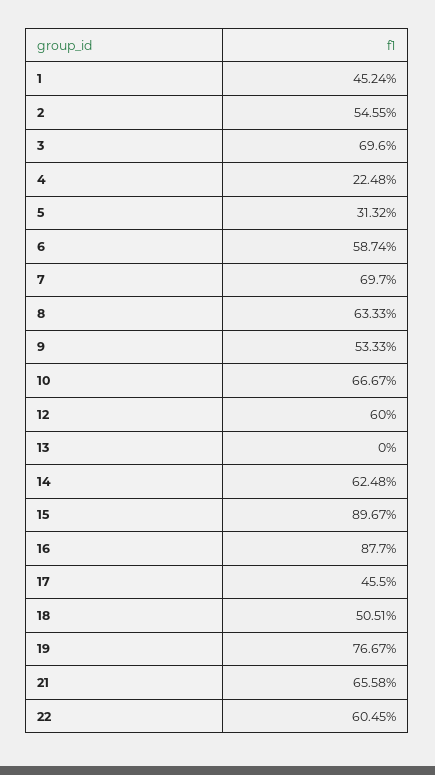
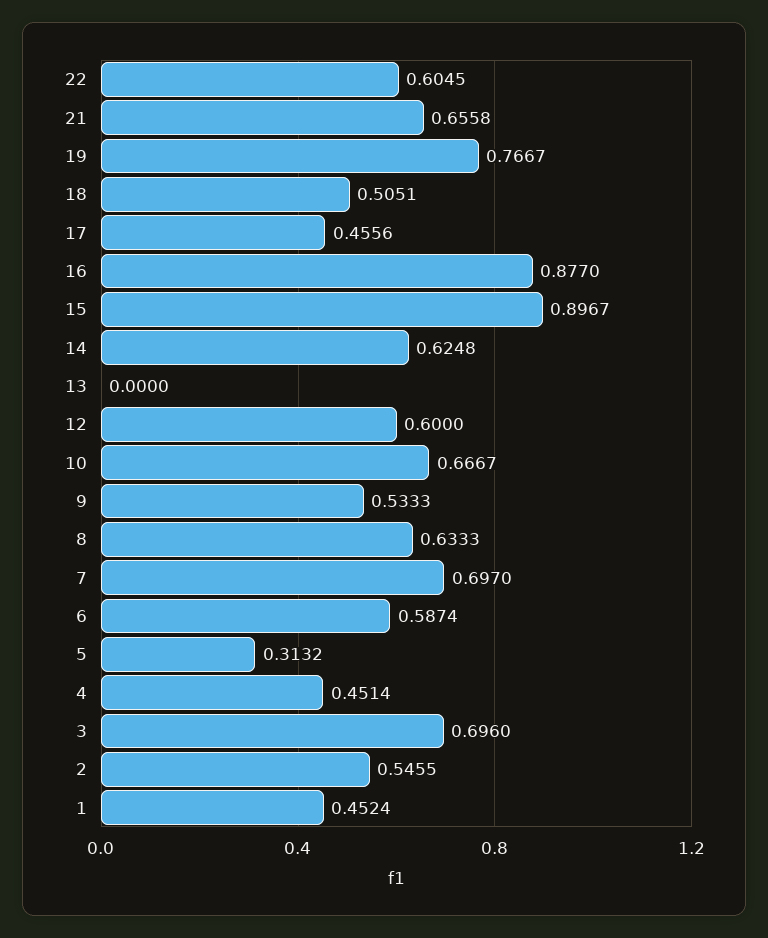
  {
    "1": 0.4524,
    "2": 0.5455,
    "3": 0.696,
-   "4": 0.2248,
+   "4": 0.4514,
    "5": 0.3132,
    "6": 0.5874,
    "7": 0.697,
    "8": 0.6333,
    "9": 0.5333,
    "10": 0.6667,
    "12": 0.6,
    "13": 0,
    "14": 0.6248,
    "15": 0.8967,
    "16": 0.877,
-   "17": 0.455,
+   "17": 0.4556,
    "18": 0.5051,
    "19": 0.7667,
    "21": 0.6558,
    "22": 0.6045
  }

